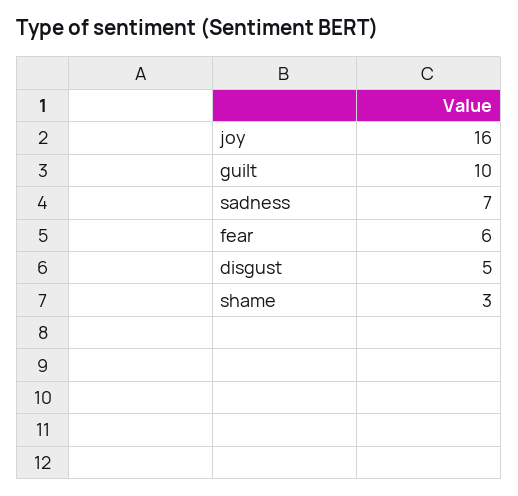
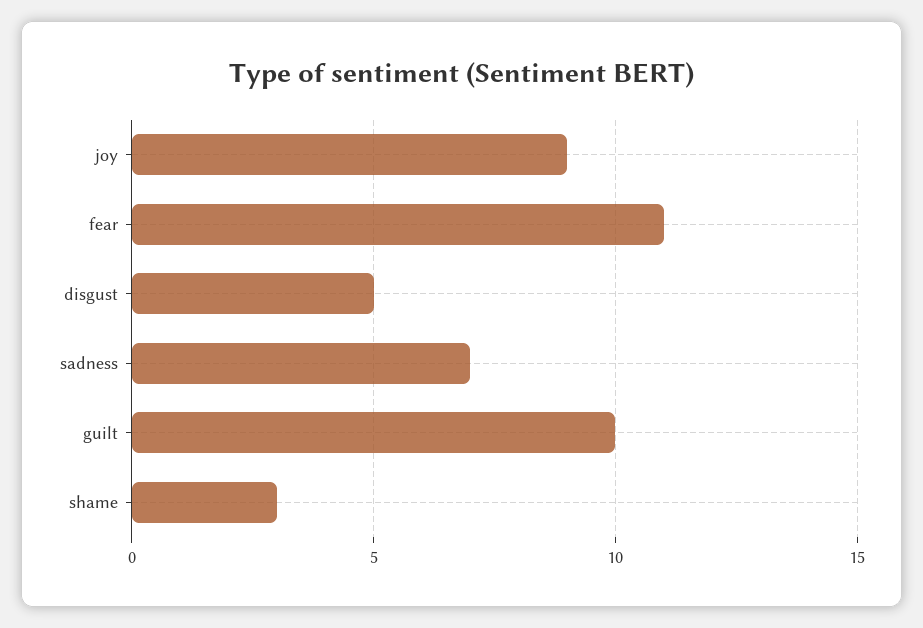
  {
-   "joy": 16,
+   "joy": 9,
    "guilt": 10,
    "sadness": 7,
-   "fear": 6,
+   "fear": 11,
    "disgust": 5,
    "shame": 3
  }

